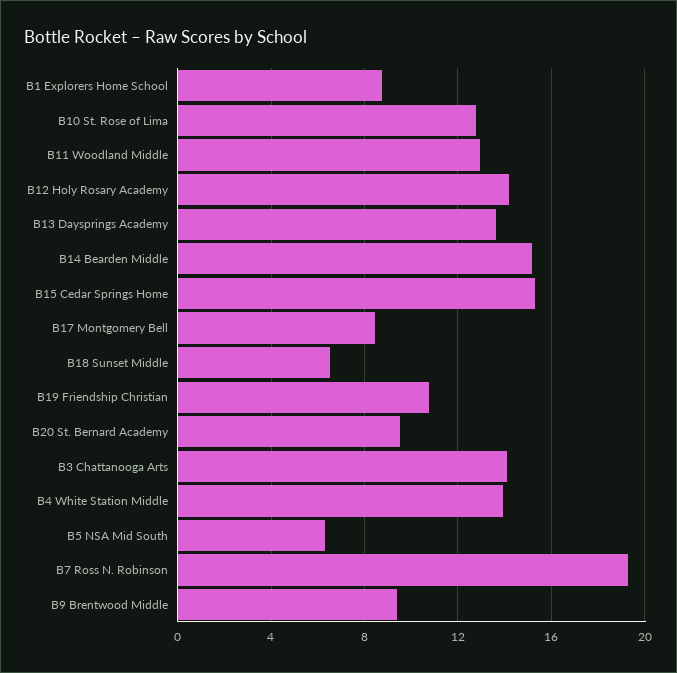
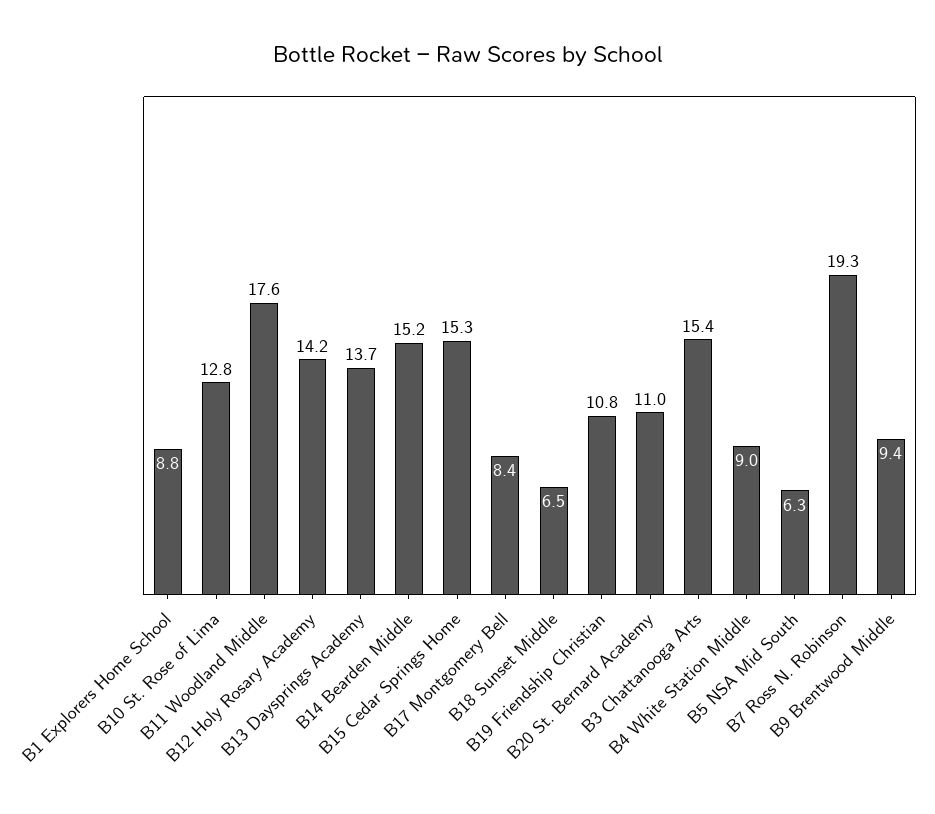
  {
    "B1 Explorers Home School": 8.8,
    "B10 St. Rose of Lima": 12.8,
-   "B11 Woodland Middle": 13,
+   "B11 Woodland Middle": 17.6,
    "B12 Holy Rosary Academy": 14.2,
    "B13 Daysprings Academy": 13.7,
    "B14 Bearden Middle": 15.2,
    "B15 Cedar Springs Home": 15.3,
    "B17 Montgomery Bell": 8.4,
    "B18 Sunset Middle": 6.5,
    "B19 Friendship Christian": 10.8,
-   "B20 St. Bernard Academy": 9.5,
+   "B20 St. Bernard Academy": 11,
-   "B3 Chattanooga Arts": 14,
+   "B3 Chattanooga Arts": 15.4,
-   "B4 White Station Middle": 14,
+   "B4 White Station Middle": 9,
    "B5 NSA Mid South": 6.3,
    "B7 Ross N. Robinson": 19.3,
    "B9 Brentwood Middle": 9.4
  }

